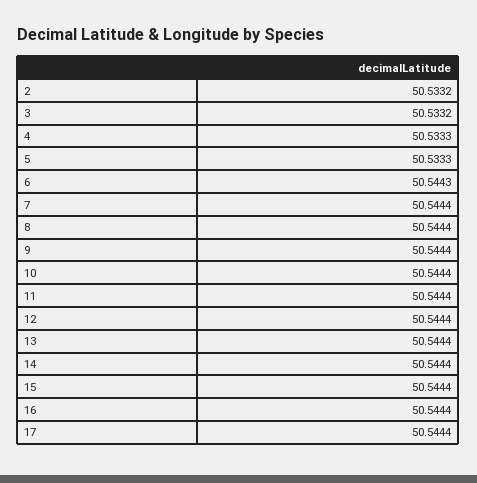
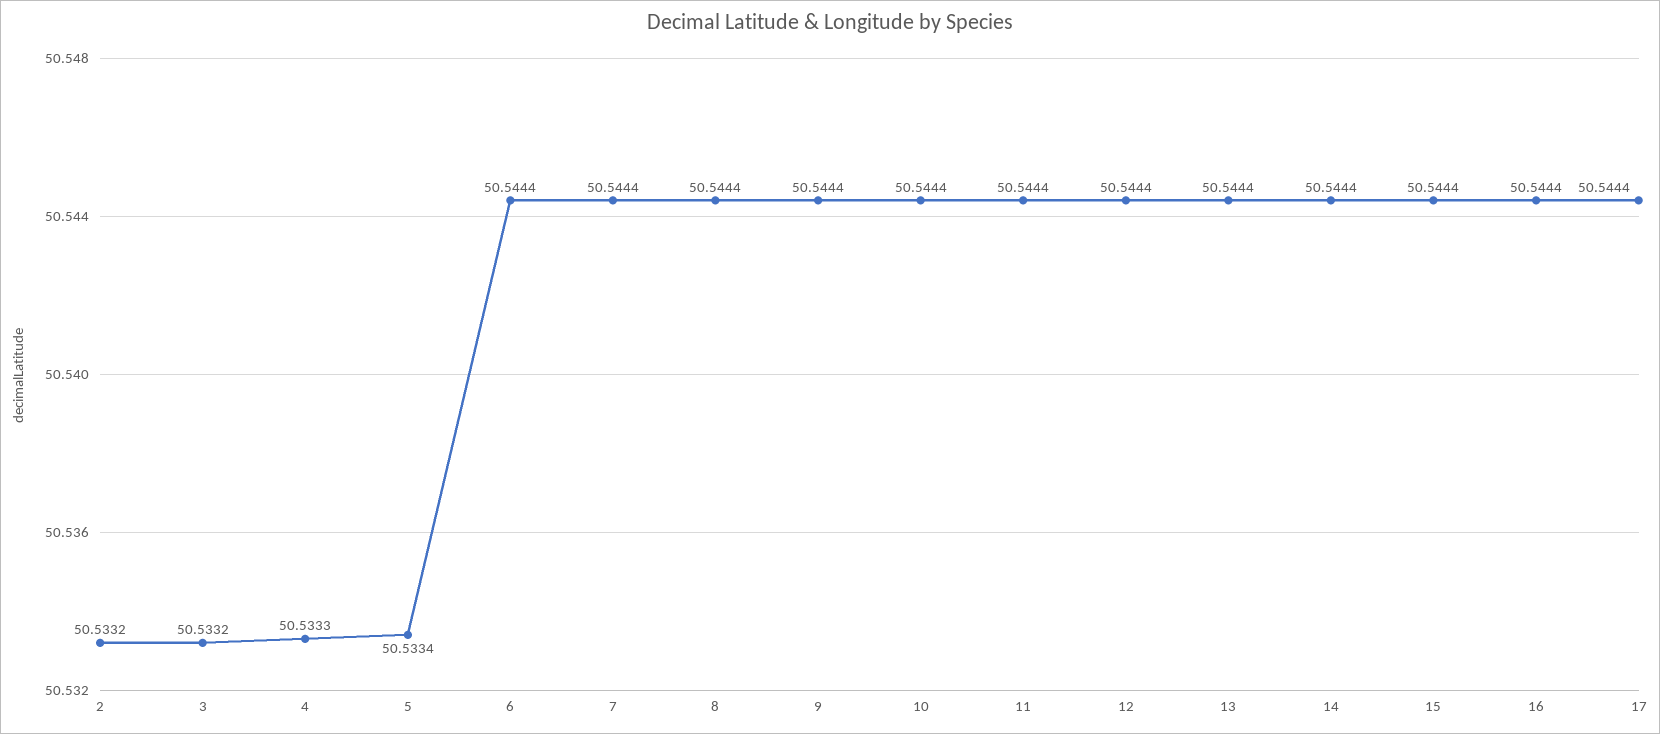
  {
    "2": 50.5332,
    "3": 50.5332,
    "4": 50.5333,
-   "5": 50.5333,
+   "5": 50.5334,
-   "6": 50.5443,
+   "6": 50.5444,
    "7": 50.5444,
    "8": 50.5444,
    "9": 50.5444,
    "10": 50.5444,
    "11": 50.5444,
    "12": 50.5444,
    "13": 50.5444,
    "14": 50.5444,
    "15": 50.5444,
    "16": 50.5444,
    "17": 50.5444
  }

